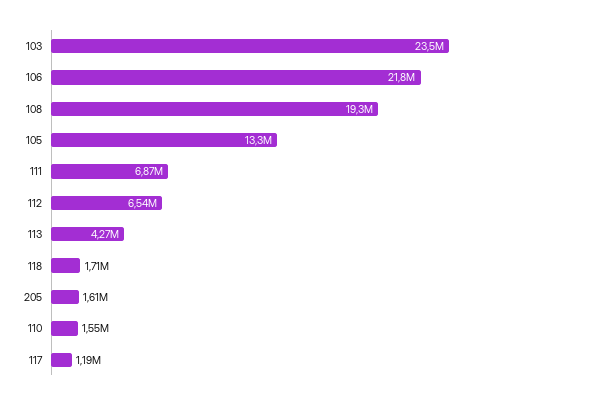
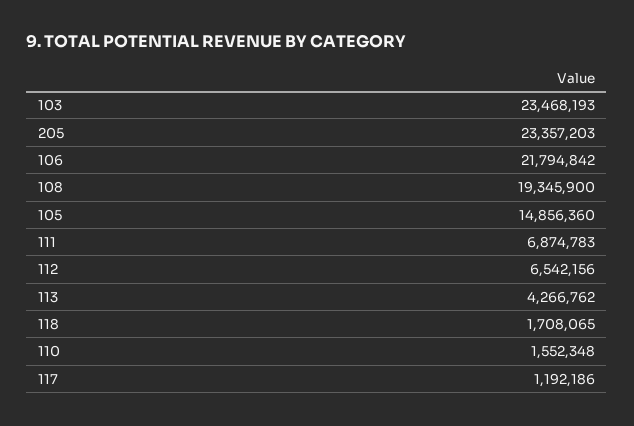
  {
    "103": 23468193,
    "106": 21794842,
    "108": 19345900,
-   "105": 13300000,
+   "105": 14856360,
    "111": 6874783,
    "112": 6542156,
    "113": 4266762,
    "118": 1708065,
-   "205": 1610000,
+   "205": 23357203,
    "110": 1552348,
    "117": 1192186
  }

